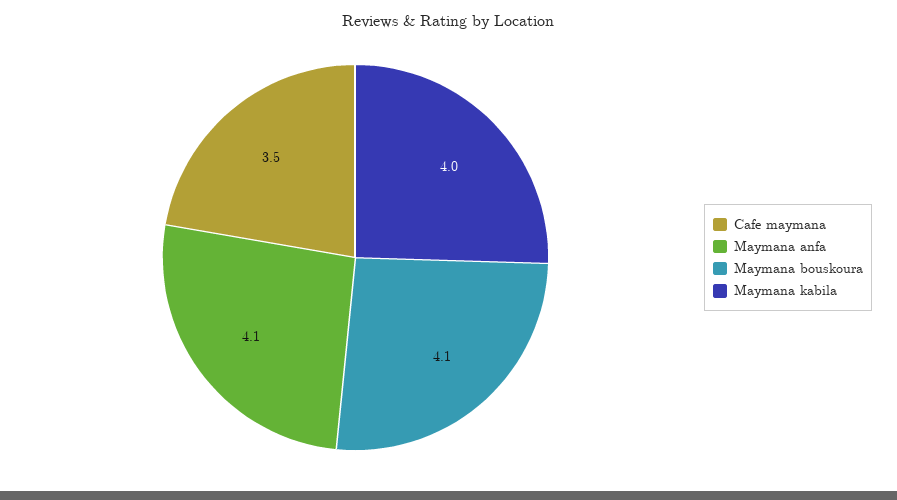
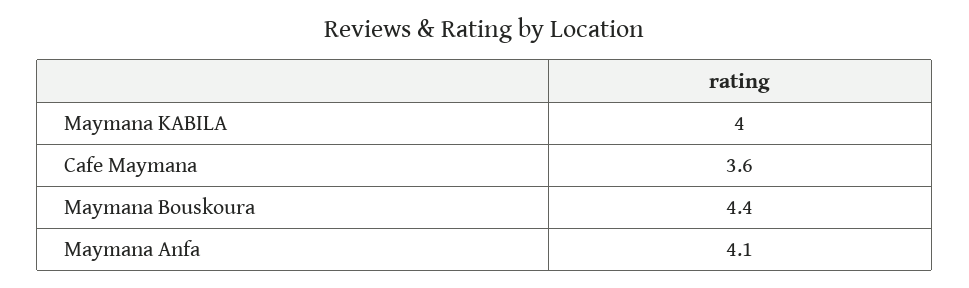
  {
-   "Cafe maymana": 3.5,
+   "Cafe maymana": 3.6,
    "Maymana anfa": 4.1,
-   "Maymana bouskoura": 4.1,
+   "Maymana bouskoura": 4.4,
    "Maymana kabila": 4
  }

